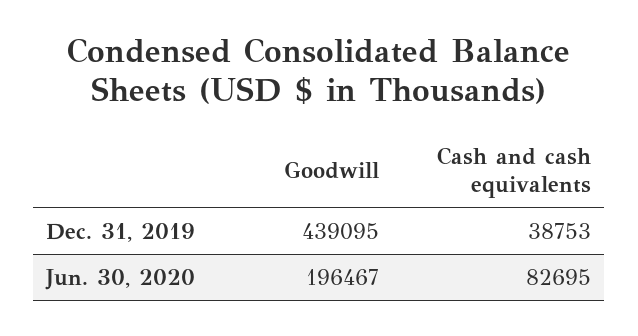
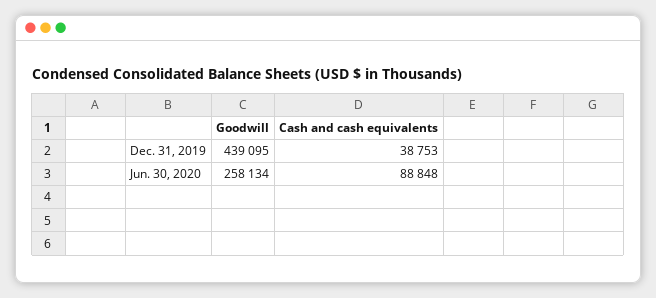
  {
    "Goodwill": {
      "Dec. 31, 2019": 439095,
-     "Jun. 30, 2020": 196467
+     "Jun. 30, 2020": 258134
    },
    "Cash and cash equivalents": {
      "Dec. 31, 2019": 38753,
-     "Jun. 30, 2020": 82695
+     "Jun. 30, 2020": 88848
    }
  }

